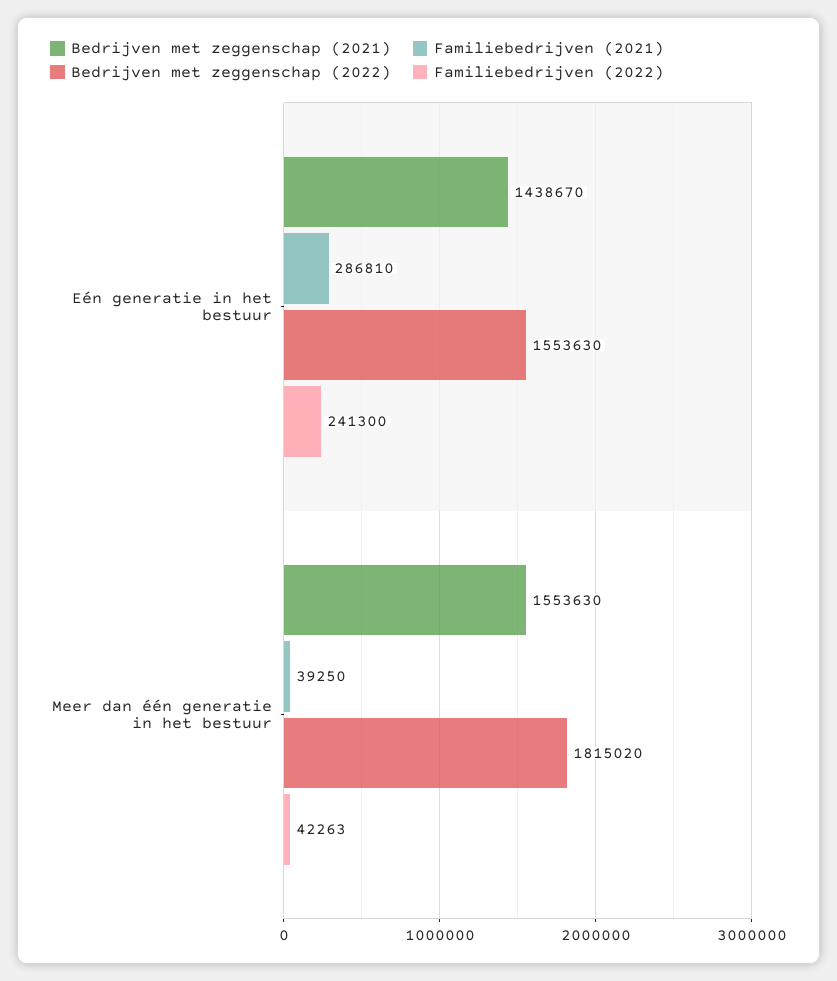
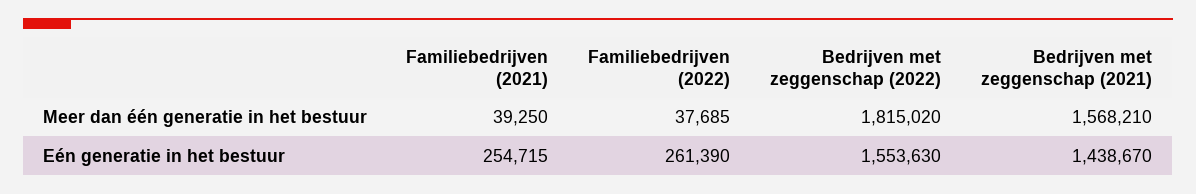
  {
    "Bedrijven met zeggenschap (2021)": {
      "Eén generatie in het bestuur": 1438670,
-     "Meer dan één generatie in het bestuur": 1553630
+     "Meer dan één generatie in het bestuur": 1568210
    },
    "Familiebedrijven (2021)": {
-     "Eén generatie in het bestuur": 286810,
+     "Eén generatie in het bestuur": 254715,
      "Meer dan één generatie in het bestuur": 39250
    },
    "Bedrijven met zeggenschap (2022)": {
      "Eén generatie in het bestuur": 1553630,
      "Meer dan één generatie in het bestuur": 1815020
    },
    "Familiebedrijven (2022)": {
-     "Eén generatie in het bestuur": 241300,
+     "Eén generatie in het bestuur": 261390,
-     "Meer dan één generatie in het bestuur": 42263
+     "Meer dan één generatie in het bestuur": 37685
    }
  }

